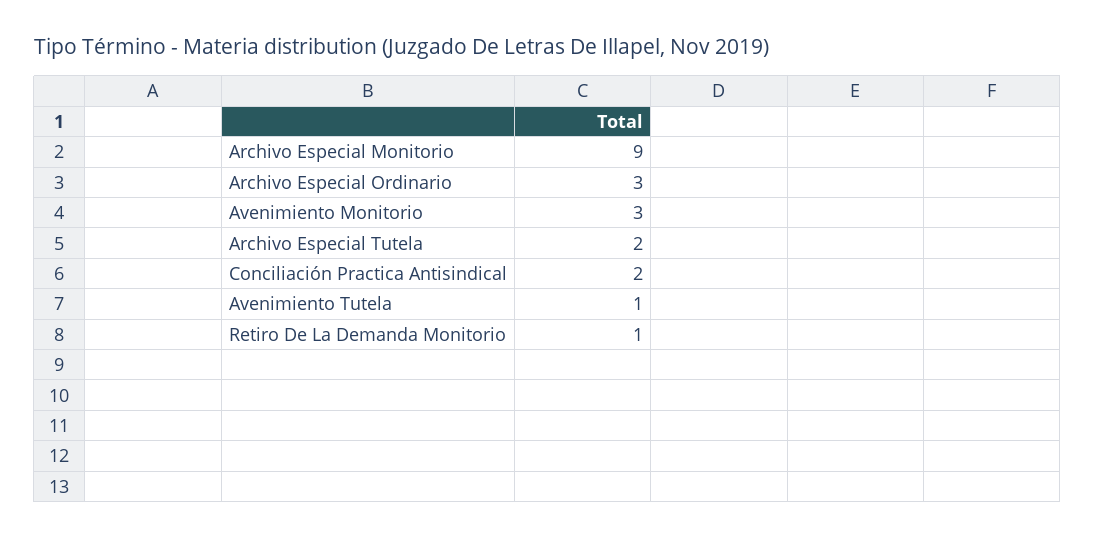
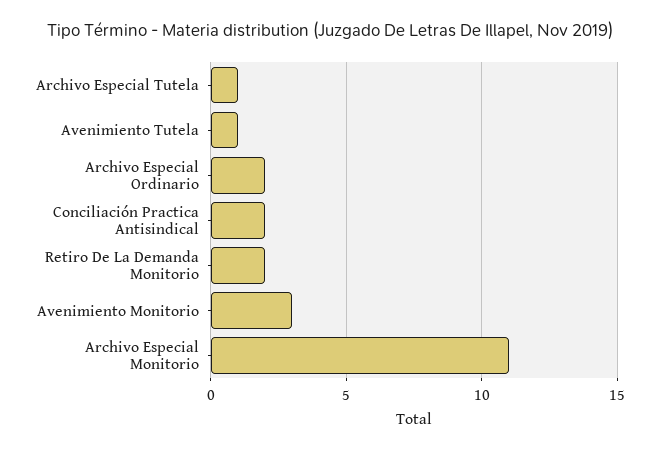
  {
-   "Archivo Especial Monitorio": 9,
+   "Archivo Especial Monitorio": 11,
-   "Archivo Especial Ordinario": 3,
+   "Archivo Especial Ordinario": 2,
    "Avenimiento Monitorio": 3,
-   "Archivo Especial Tutela": 2,
+   "Archivo Especial Tutela": 1,
    "Conciliación Practica Antisindical": 2,
    "Avenimiento Tutela": 1,
-   "Retiro De La Demanda Monitorio": 1
+   "Retiro De La Demanda Monitorio": 2
  }

